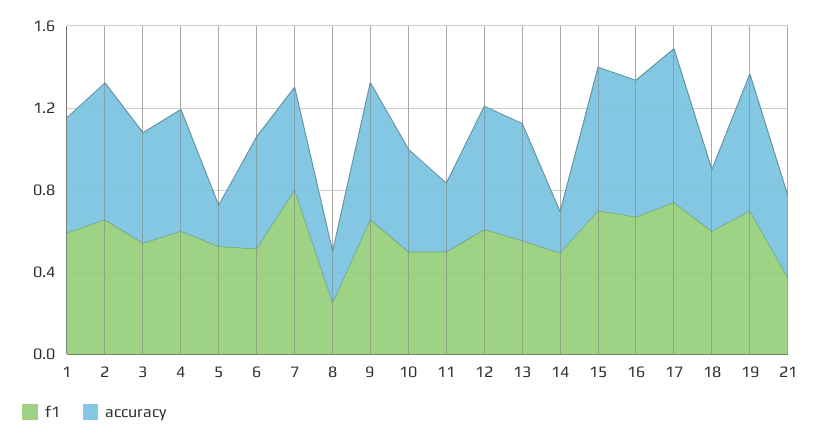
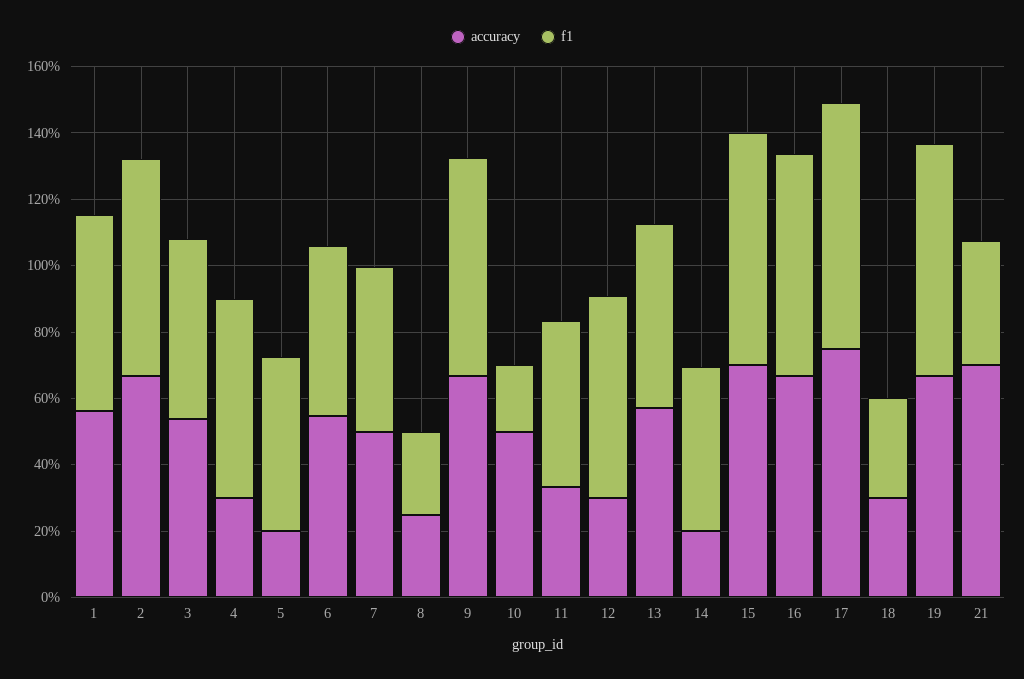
  {
    "f1": {
      "1": 0.6,
      "2": 0.65,
      "3": 0.55,
      "4": 0.6,
      "5": 0.55,
      "6": 0.5,
-     "7": 0.8,
+     "7": 0.5,
      "8": 0.25,
      "9": 0.65,
-     "10": 0.5,
+     "10": 0.2,
      "11": 0.5,
      "12": 0.6,
      "13": 0.55,
      "14": 0.5,
      "15": 0.7,
      "16": 0.65,
      "17": 0.75,
-     "18": 0.6,
+     "18": 0.3,
      "19": 0.7,
      "21": 0.4
    },
    "accuracy": {
      "1": 0.55,
      "2": 0.65,
      "3": 0.55,
-     "4": 0.6,
+     "4": 0.3,
      "5": 0.2,
      "6": 0.55,
      "7": 0.5,
      "8": 0.25,
      "9": 0.65,
      "10": 0.5,
      "11": 0.35,
-     "12": 0.6,
+     "12": 0.3,
      "13": 0.55,
      "14": 0.2,
      "15": 0.7,
      "16": 0.65,
      "17": 0.75,
      "18": 0.3,
      "19": 0.65,
-     "21": 0.4
+     "21": 0.7
    }
  }

